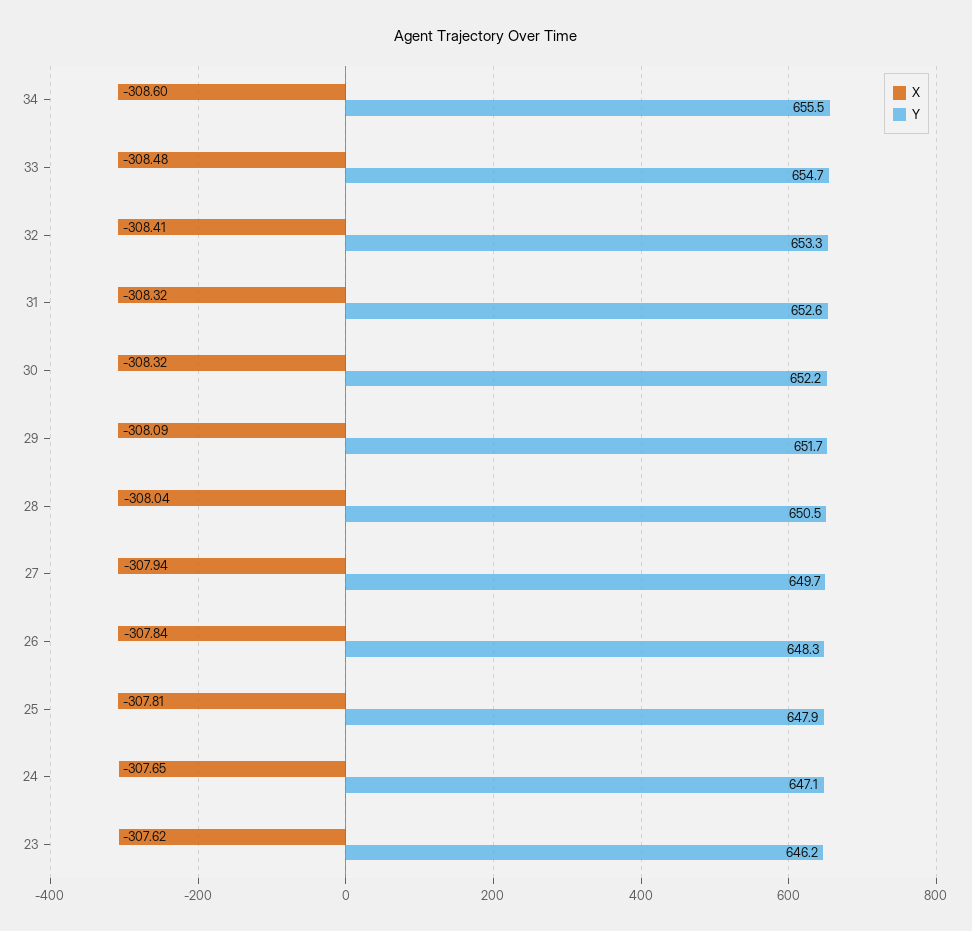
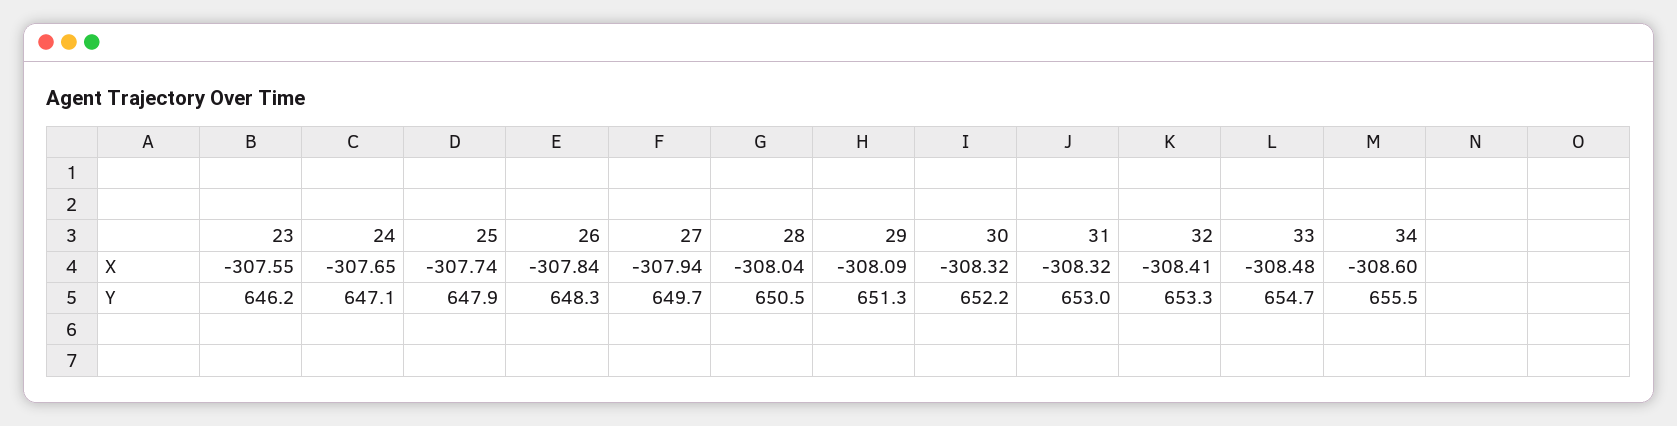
  {
    "X": {
      "34": -308.6,
      "33": -308.48,
      "32": -308.41,
      "31": -308.32,
      "30": -308.32,
      "29": -308.09,
      "28": -308.04,
      "27": -307.94,
      "26": -307.84,
-     "25": -307.81,
+     "25": -307.74,
      "24": -307.65,
-     "23": -307.62
+     "23": -307.55
    },
    "Y": {
      "34": 655.5,
      "33": 654.7,
      "32": 653.3,
-     "31": 652.6,
+     "31": 653,
      "30": 652.2,
-     "29": 651.7,
+     "29": 651.3,
      "28": 650.5,
      "27": 649.7,
      "26": 648.3,
      "25": 647.9,
      "24": 647.1,
      "23": 646.2
    }
  }

